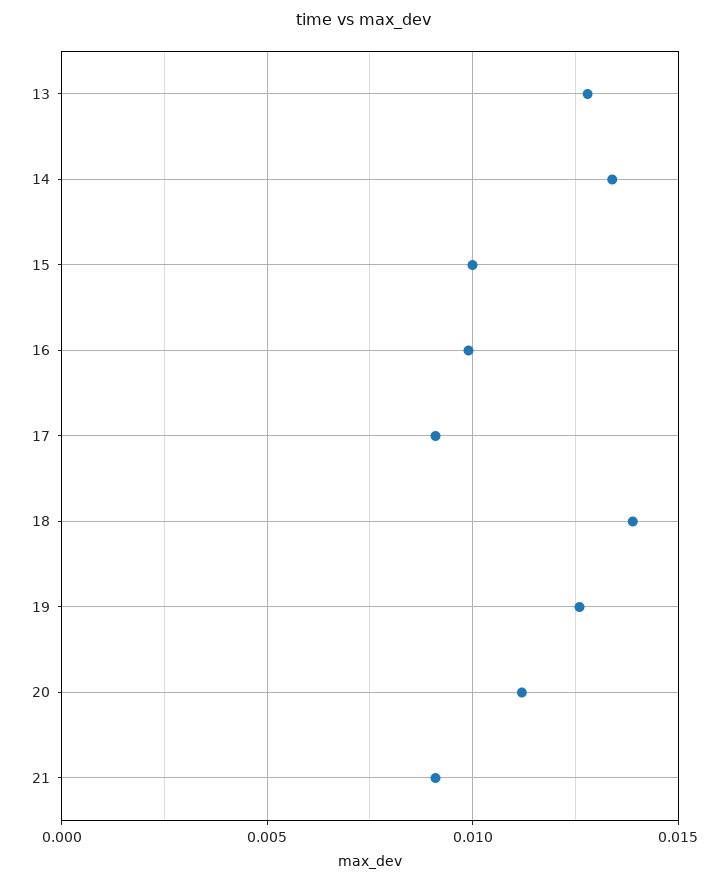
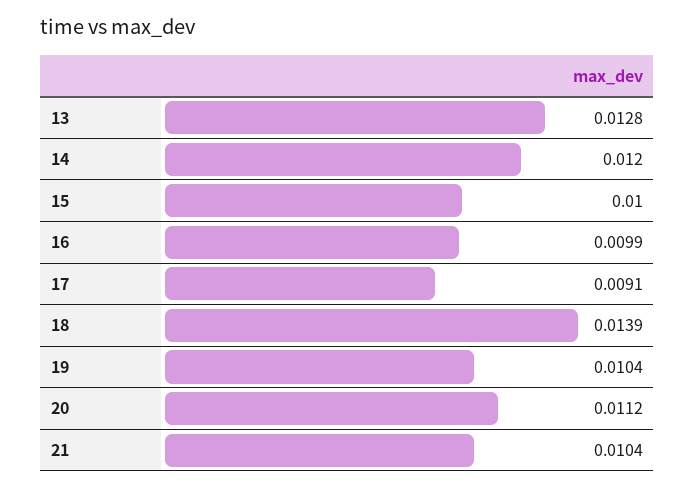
  {
    "13": 0.0128,
-   "14": 0.0135,
+   "14": 0.012,
    "15": 0.01,
    "16": 0.0099,
    "17": 0.0091,
    "18": 0.0139,
-   "19": 0.0125,
+   "19": 0.0104,
    "20": 0.0112,
-   "21": 0.009
+   "21": 0.0104
  }

